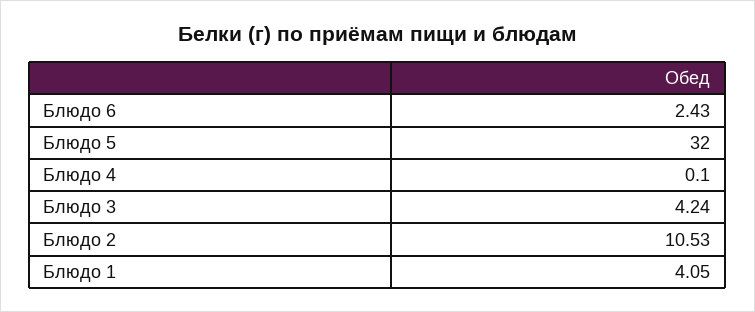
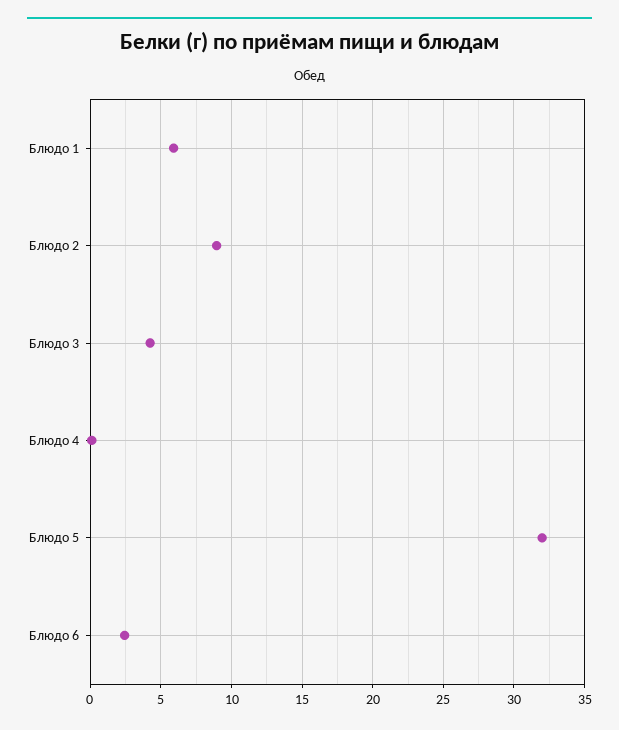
  {
    "Блюдо 6": 2.43,
    "Блюдо 5": 32,
    "Блюдо 4": 0.1,
    "Блюдо 3": 4.24,
-   "Блюдо 2": 10.53,
+   "Блюдо 2": 9,
-   "Блюдо 1": 4.05
+   "Блюдо 1": 6
  }

